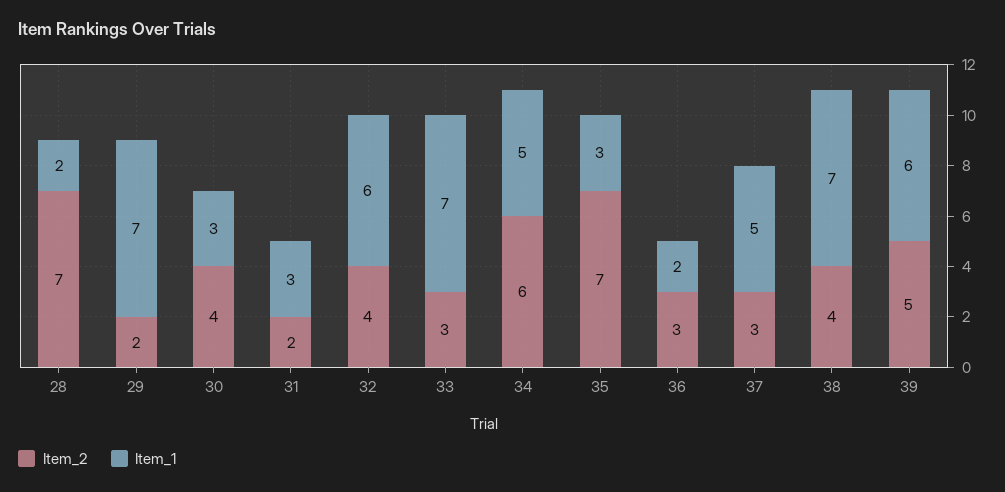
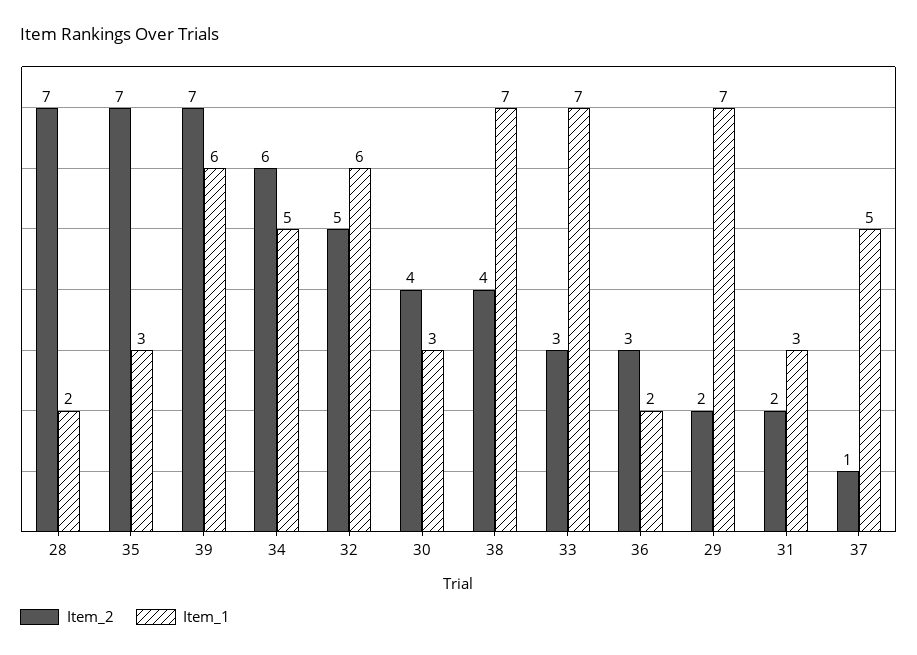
  {
    "Item_2": {
      "28": 7,
      "29": 2,
      "30": 4,
      "31": 2,
-     "32": 4,
+     "32": 5,
      "33": 3,
      "34": 6,
      "35": 7,
      "36": 3,
-     "37": 3,
+     "37": 1,
      "38": 4,
-     "39": 5
+     "39": 7
    },
    "Item_1": {
      "28": 2,
      "29": 7,
      "30": 3,
      "31": 3,
      "32": 6,
      "33": 7,
      "34": 5,
      "35": 3,
      "36": 2,
      "37": 5,
      "38": 7,
      "39": 6
    }
  }

